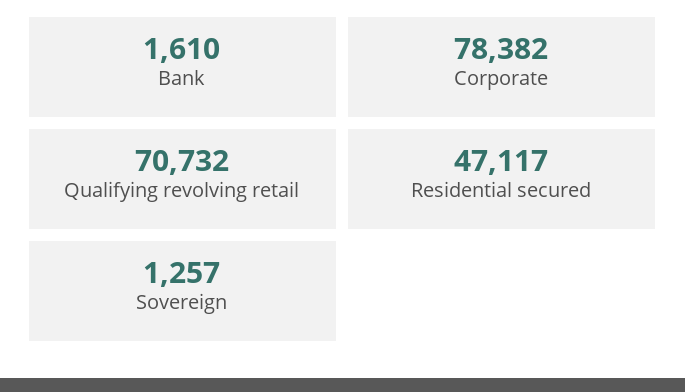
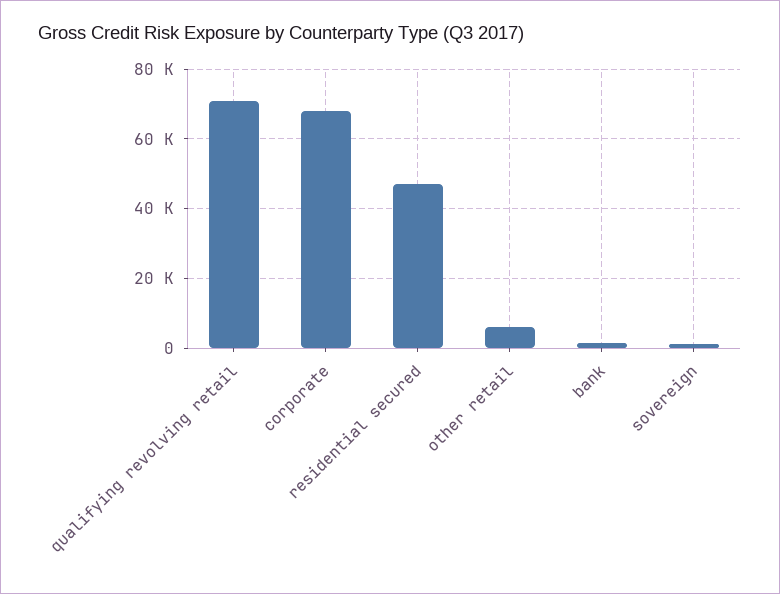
  {
    "Bank": 1610,
-   "Corporate": 78382,
+   "Corporate": 68000,
    "Qualifying revolving retail": 70732,
    "Residential secured": 47117,
-   "Sovereign": 1257
+   "Sovereign": 1257,
+   "other retail": 6000
  }

